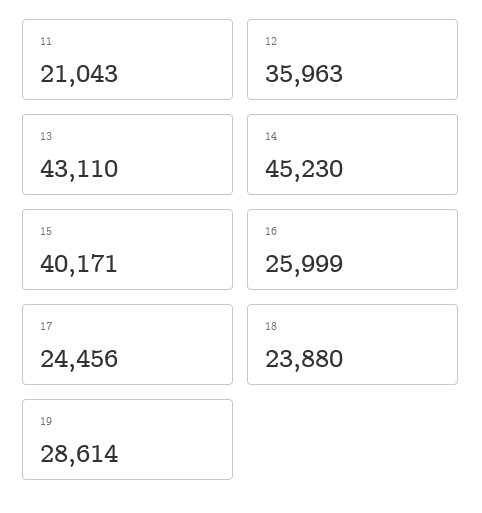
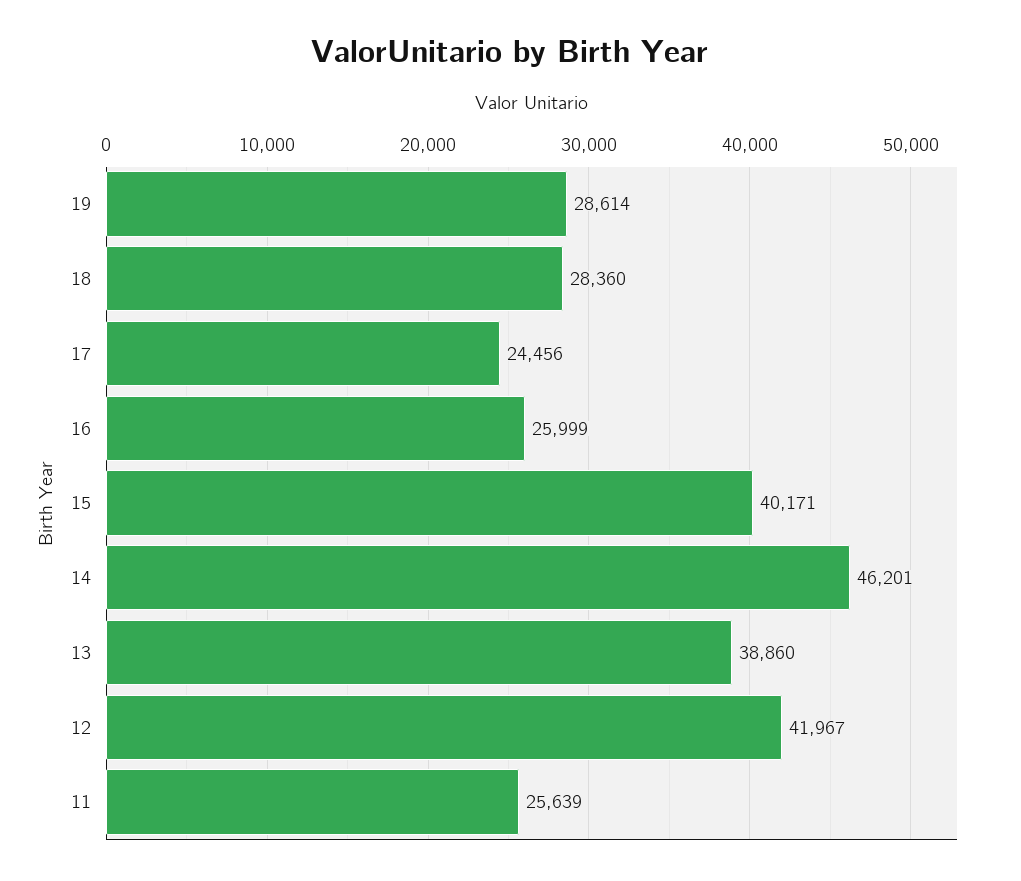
  {
-   "11": 21043,
+   "11": 25639,
-   "12": 35963,
+   "12": 41967,
-   "13": 43110,
+   "13": 38860,
-   "14": 45230,
+   "14": 46201,
    "15": 40171,
    "16": 25999,
    "17": 24456,
-   "18": 23880,
+   "18": 28360,
    "19": 28614
  }

